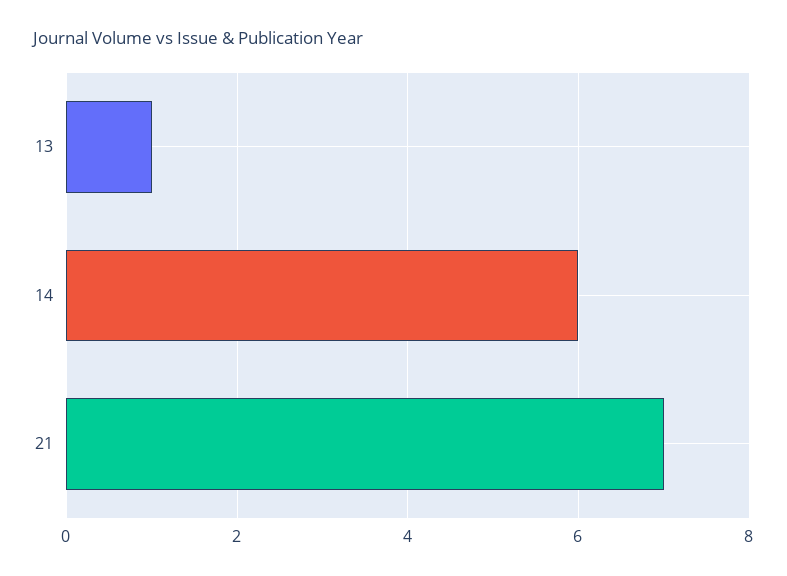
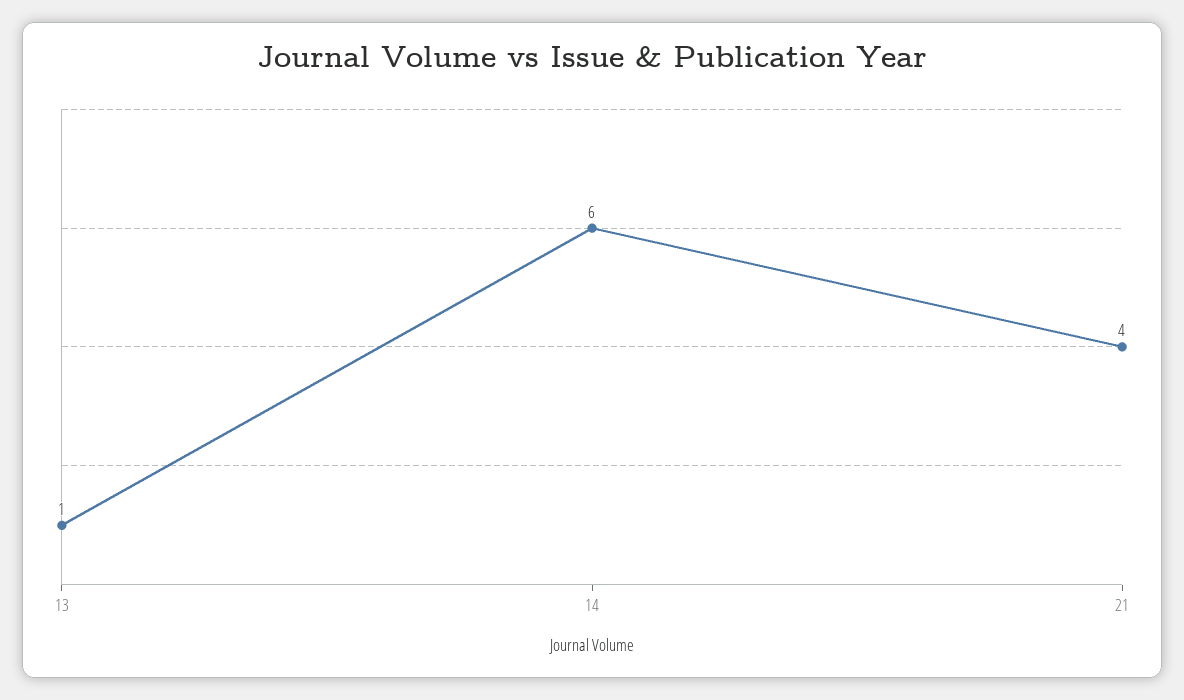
  {
    "13": 1,
    "14": 6,
-   "21": 7
+   "21": 4
  }

